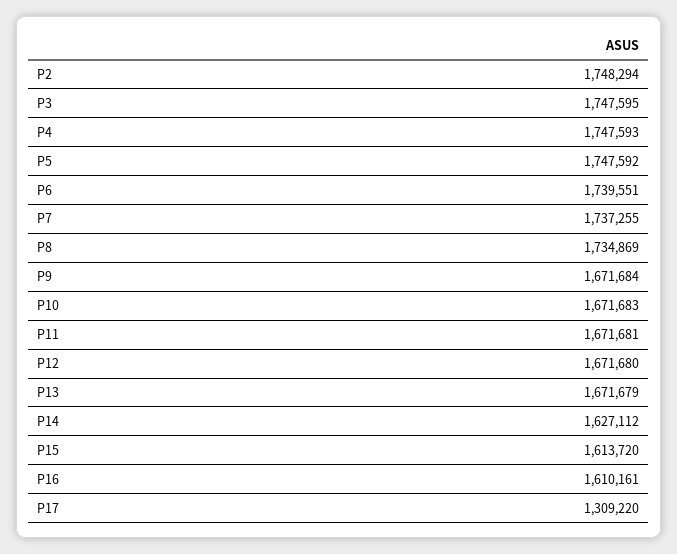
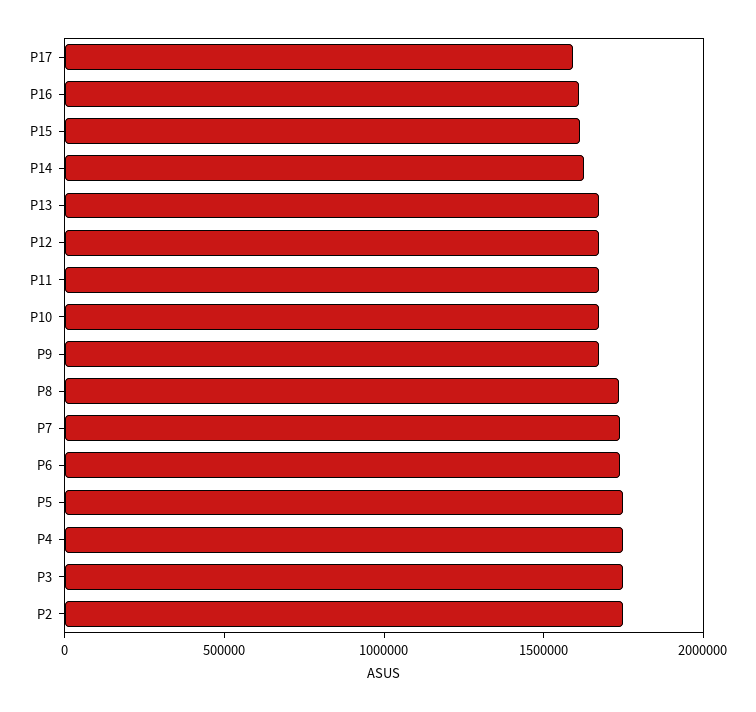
  {
    "P2": 1748294,
    "P3": 1747595,
    "P4": 1747593,
    "P5": 1747592,
    "P6": 1739551,
    "P7": 1737255,
    "P8": 1734869,
    "P9": 1671684,
    "P10": 1671683,
    "P11": 1671681,
    "P12": 1671680,
    "P13": 1671679,
    "P14": 1627112,
    "P15": 1613720,
    "P16": 1610161,
-   "P17": 1309220
+   "P17": 1600000
  }

